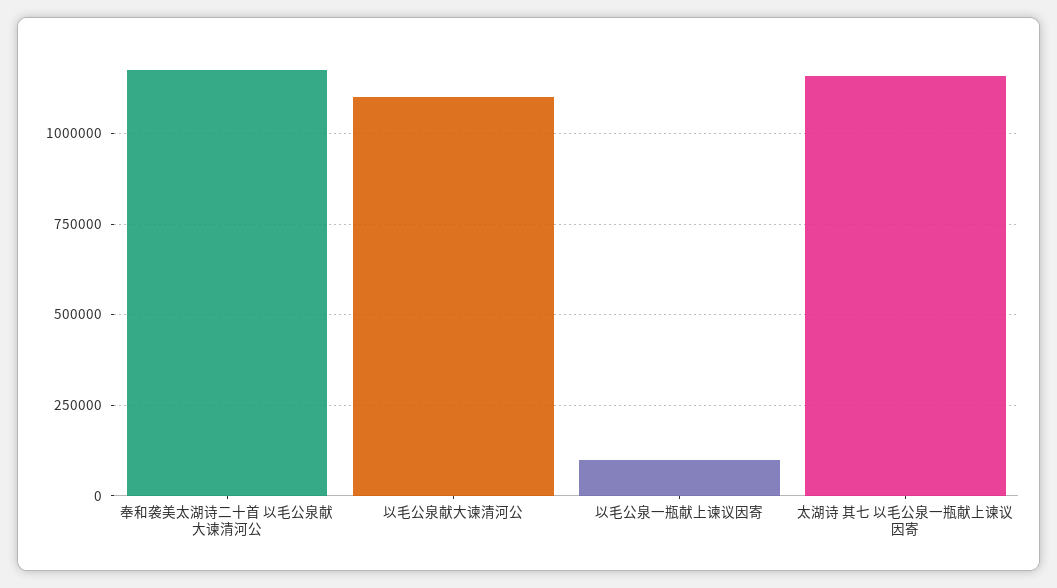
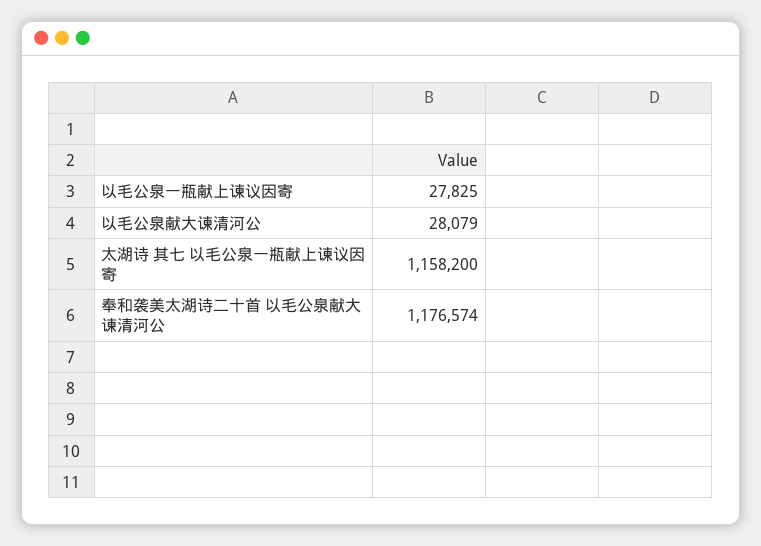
  {
    "奉和袭美太湖诗二十首 以毛公泉献大谏清河公": 1176574,
-   "以毛公泉献大谏清河公": 1100000,
+   "以毛公泉献大谏清河公": 28079,
-   "以毛公泉一瓶献上谏议因寄": 100000,
+   "以毛公泉一瓶献上谏议因寄": 27825,
    "太湖诗 其七 以毛公泉一瓶献上谏议因寄": 1158200
  }

